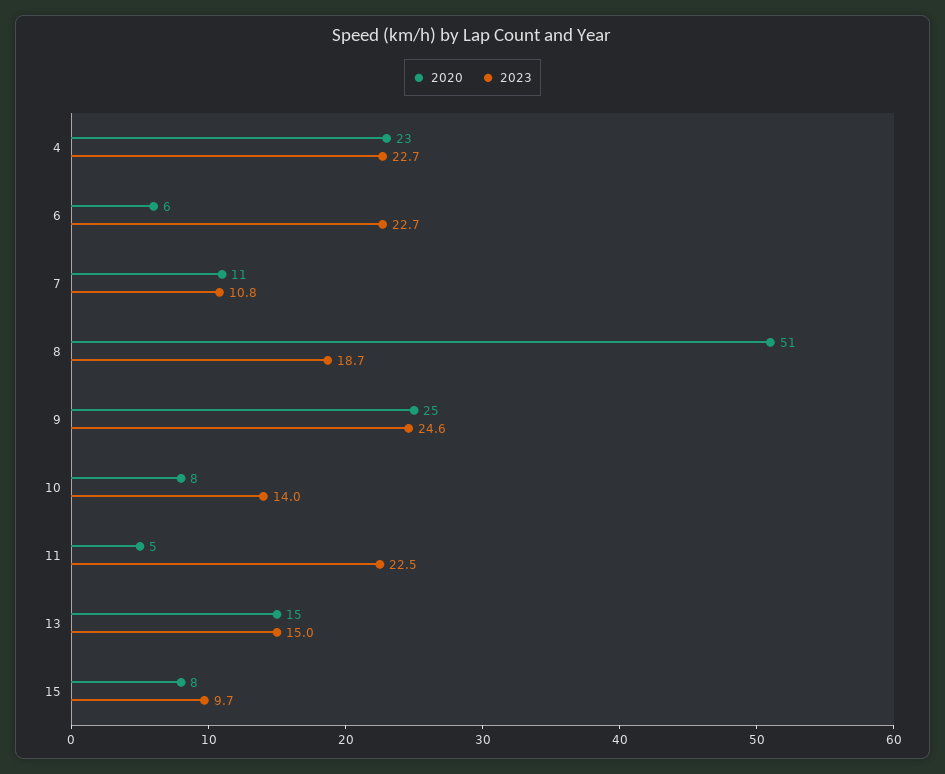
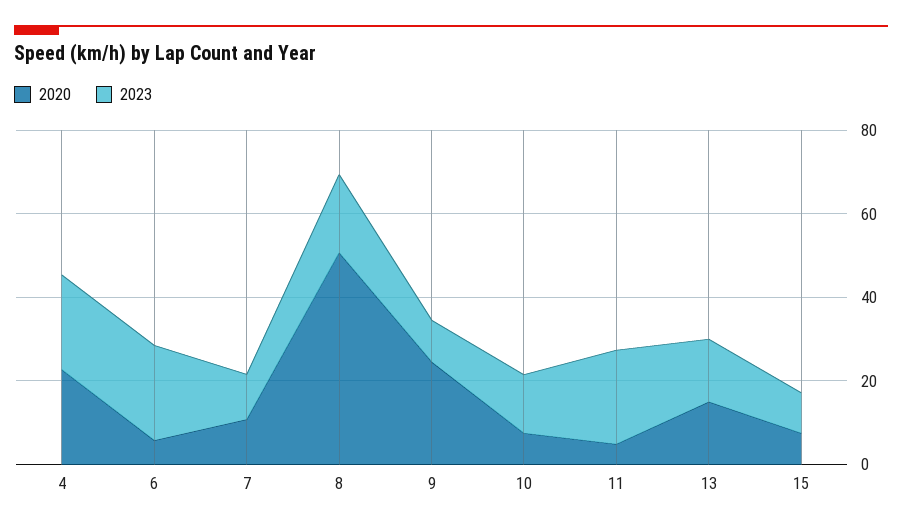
  {
    "2020": {
      "4": 23,
      "6": 6,
      "7": 11,
      "8": 51,
      "9": 25,
      "10": 8,
      "11": 5,
      "13": 15,
      "15": 8
    },
    "2023": {
      "4": 22.7,
      "6": 22.7,
      "7": 10.8,
      "8": 18.7,
-     "9": 24.6,
+     "9": 10,
      "10": 14,
      "11": 22.5,
      "13": 15,
      "15": 9.7
    }
  }

